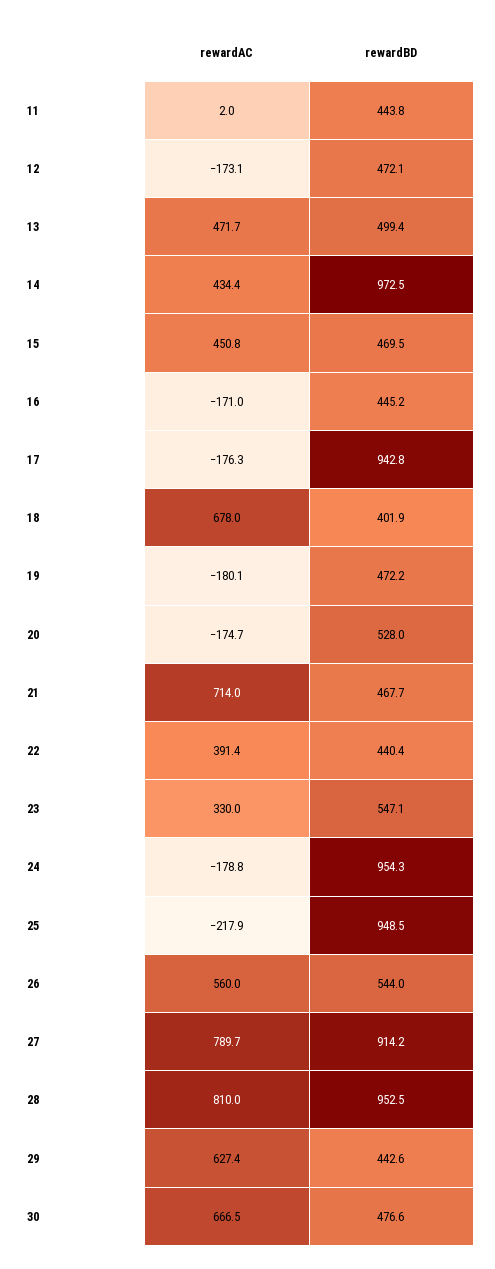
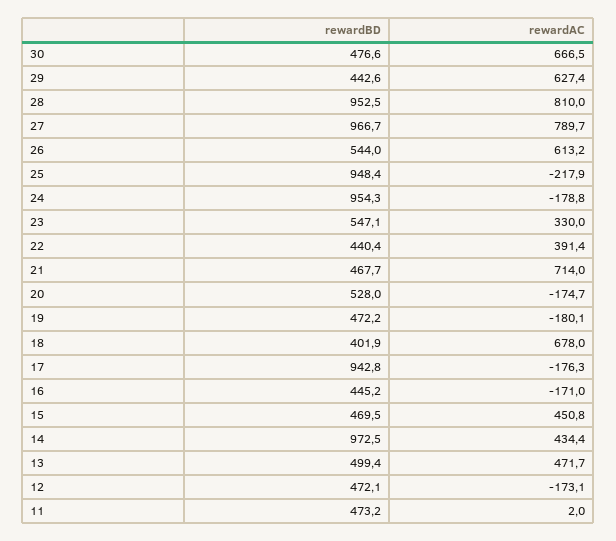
  {
    "rewardAC": {
      "11": 2,
      "12": -173.1,
      "13": 471.7,
      "14": 434.4,
      "15": 450.8,
      "16": -171,
      "17": -176.3,
      "18": 678,
      "19": -180.1,
      "20": -174.7,
      "21": 714,
      "22": 391.4,
      "23": 330,
      "24": -178.8,
      "25": -217.9,
-     "26": 560,
+     "26": 613.2,
      "27": 789.7,
      "28": 810,
      "29": 627.4,
      "30": 666.5
    },
    "rewardBD": {
-     "11": 443.8,
+     "11": 473.2,
      "12": 472.1,
      "13": 499.4,
      "14": 972.5,
      "15": 469.5,
      "16": 445.2,
      "17": 942.8,
      "18": 401.9,
      "19": 472.2,
      "20": 528,
      "21": 467.7,
      "22": 440.4,
      "23": 547.1,
      "24": 954.3,
-     "25": 948.5,
+     "25": 948.4,
      "26": 544,
-     "27": 914.2,
+     "27": 966.7,
      "28": 952.5,
      "29": 442.6,
      "30": 476.6
    }
  }

